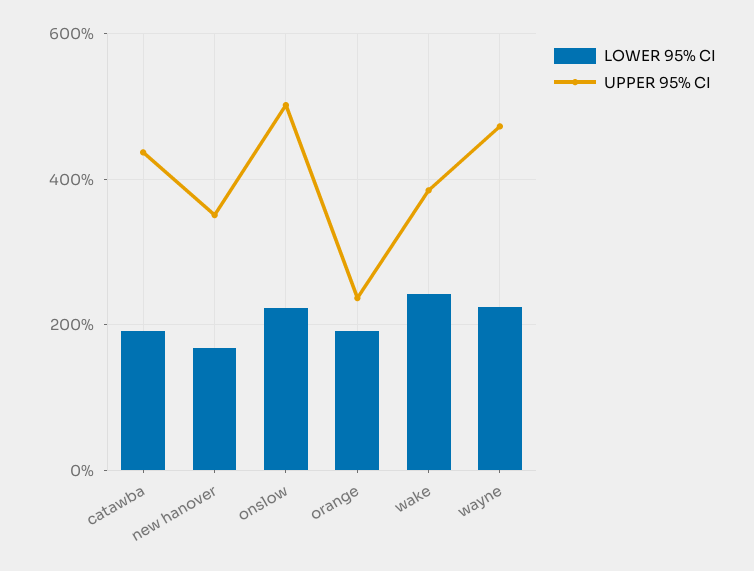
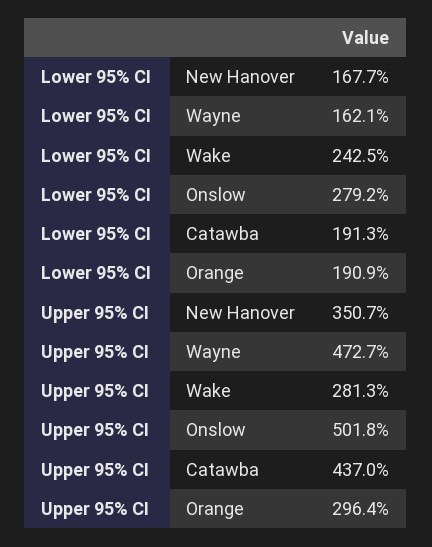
  {
    "LOWER 95% CI": {
      "catawba": 191.3,
      "new hanover": 167.7,
-     "onslow": 220,
+     "onslow": 279.2,
      "orange": 190.9,
      "wake": 242.5,
-     "wayne": 220
+     "wayne": 162.1
    },
    "UPPER 95% CI": {
      "catawba": 437,
      "new hanover": 350.7,
      "onslow": 501.8,
-     "orange": 240,
+     "orange": 296.4,
-     "wake": 380,
+     "wake": 281.3,
      "wayne": 472.7
    }
  }

